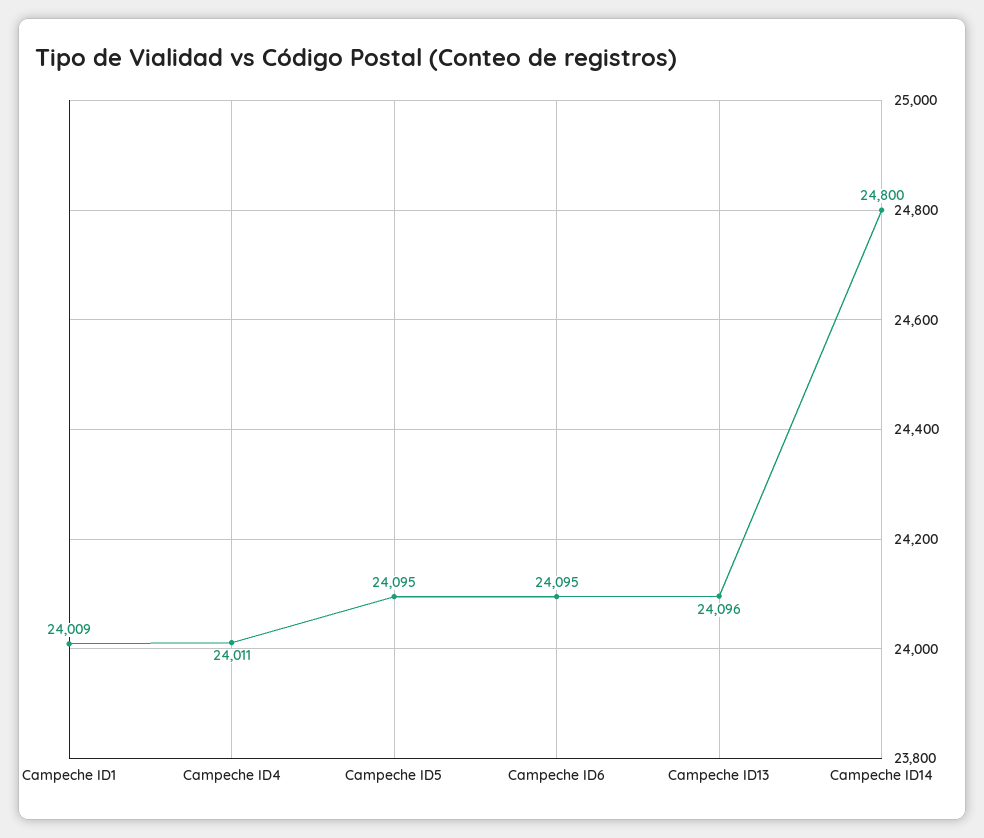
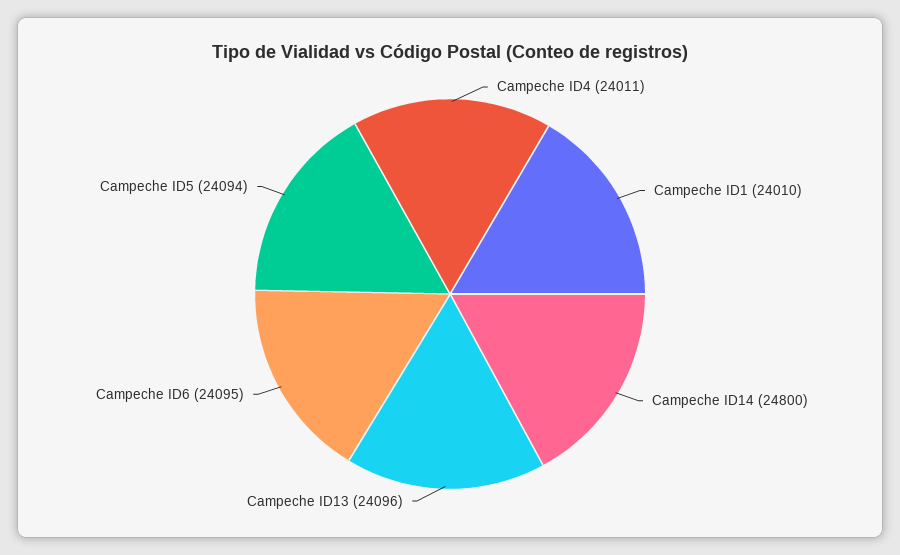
  {
-   "Campeche ID1": 24009,
+   "Campeche ID1": 24010,
    "Campeche ID4": 24011,
-   "Campeche ID5": 24095,
+   "Campeche ID5": 24094,
    "Campeche ID6": 24095,
    "Campeche ID13": 24096,
    "Campeche ID14": 24800
  }

